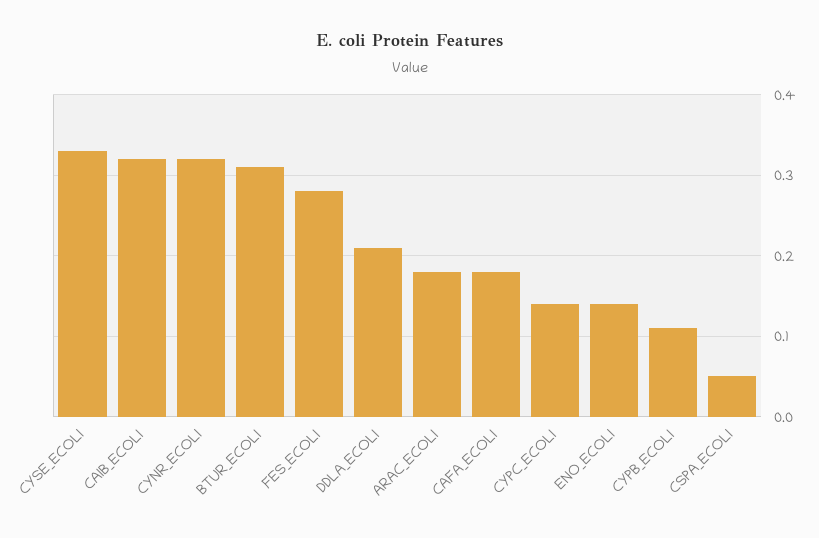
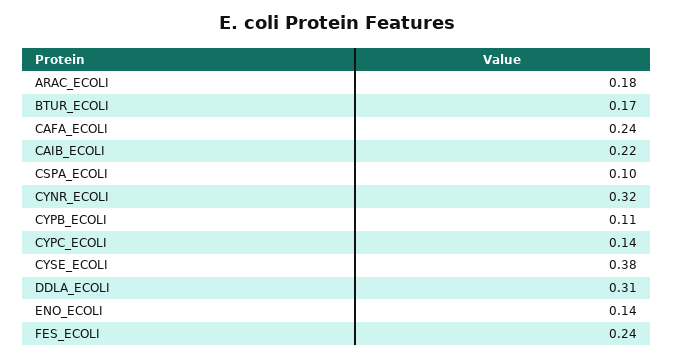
  {
-   "CYSE_ECOLI": 0.33,
+   "CYSE_ECOLI": 0.38,
-   "CAIB_ECOLI": 0.32,
+   "CAIB_ECOLI": 0.22,
    "CYNR_ECOLI": 0.32,
-   "BTUR_ECOLI": 0.31,
+   "BTUR_ECOLI": 0.17,
-   "FES_ECOLI": 0.28,
+   "FES_ECOLI": 0.24,
-   "DDLA_ECOLI": 0.21,
+   "DDLA_ECOLI": 0.31,
    "ARAC_ECOLI": 0.18,
-   "CAFA_ECOLI": 0.18,
+   "CAFA_ECOLI": 0.24,
    "CYPC_ECOLI": 0.14,
    "ENO_ECOLI": 0.14,
    "CYPB_ECOLI": 0.11,
-   "CSPA_ECOLI": 0.05
+   "CSPA_ECOLI": 0.1
  }

